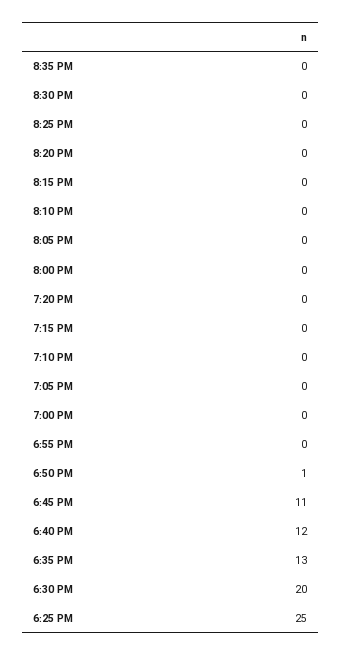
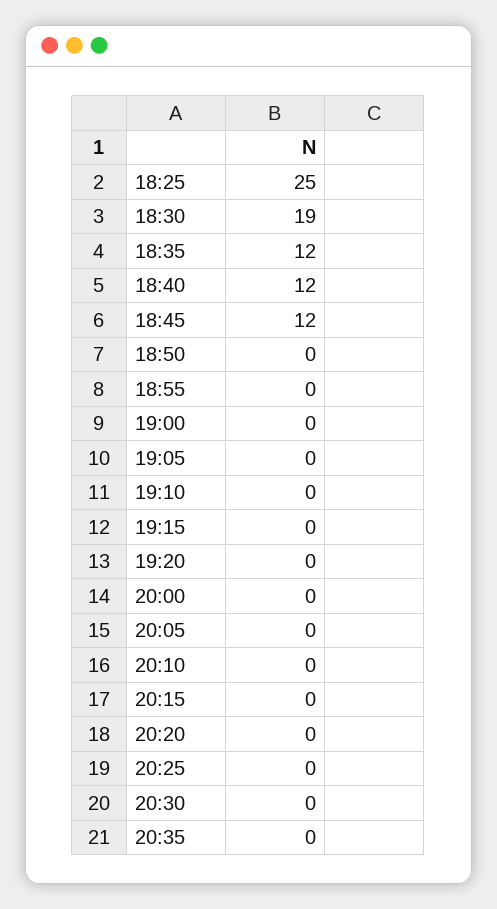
  {
    "8:35 PM": 0,
    "8:30 PM": 0,
    "8:25 PM": 0,
    "8:20 PM": 0,
    "8:15 PM": 0,
    "8:10 PM": 0,
    "8:05 PM": 0,
    "8:00 PM": 0,
    "7:20 PM": 0,
    "7:15 PM": 0,
    "7:10 PM": 0,
    "7:05 PM": 0,
    "7:00 PM": 0,
    "6:55 PM": 0,
-   "6:50 PM": 1,
+   "6:50 PM": 0,
-   "6:45 PM": 11,
+   "6:45 PM": 12,
    "6:40 PM": 12,
-   "6:35 PM": 13,
+   "6:35 PM": 12,
-   "6:30 PM": 20,
+   "6:30 PM": 19,
    "6:25 PM": 25
  }

